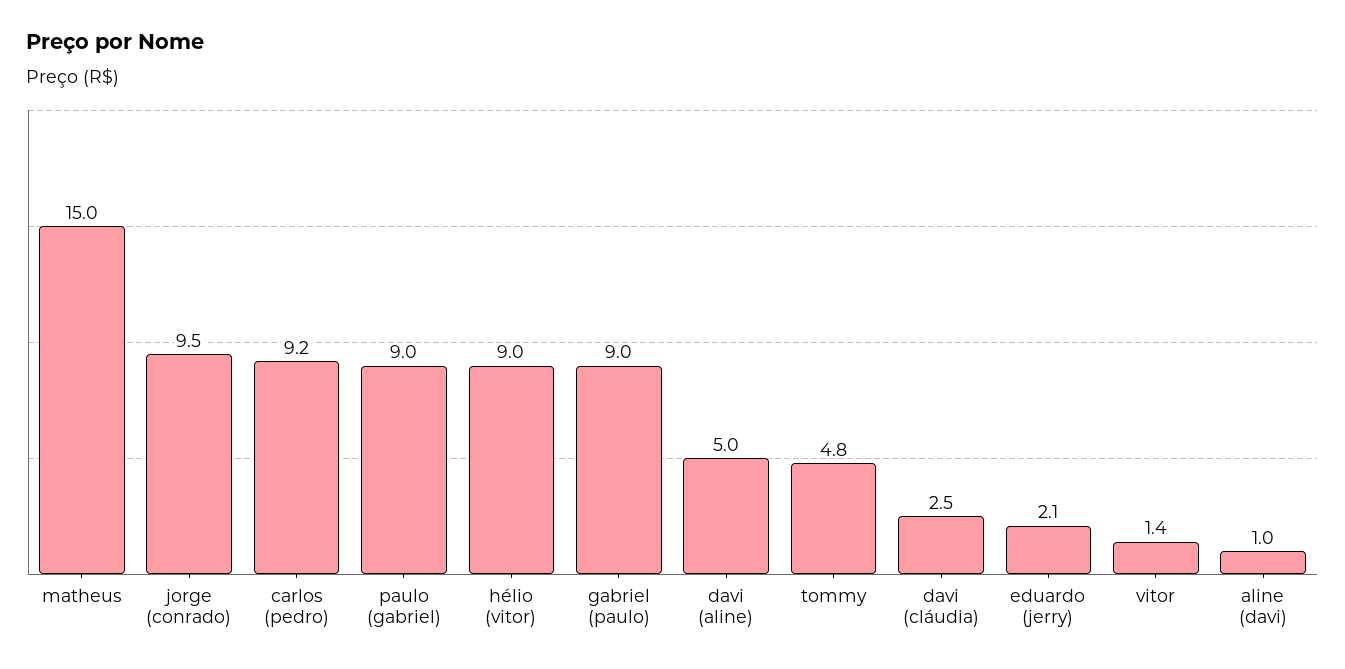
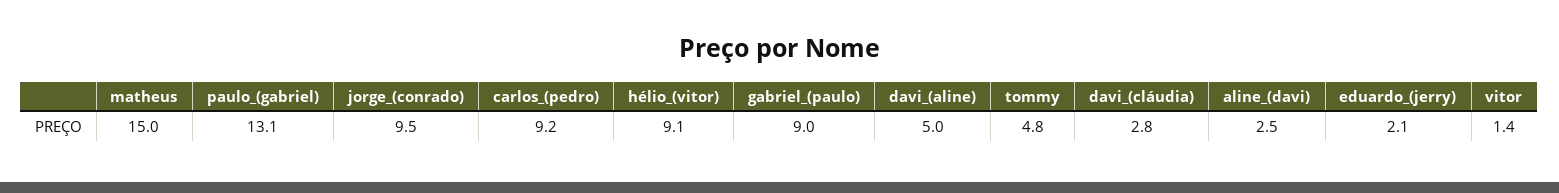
  {
    "matheus": 15,
    "jorge (conrado)": 9.5,
    "carlos (pedro)": 9.2,
-   "paulo (gabriel)": 9,
+   "paulo (gabriel)": 13.1,
-   "hélio (vitor)": 9,
+   "hélio (vitor)": 9.1,
    "gabriel (paulo)": 9,
    "davi (aline)": 5,
    "tommy": 4.8,
-   "davi (cláudia)": 2.5,
+   "davi (cláudia)": 2.8,
    "eduardo (jerry)": 2.1,
    "vitor": 1.4,
-   "aline (davi)": 1
+   "aline (davi)": 2.5
  }

